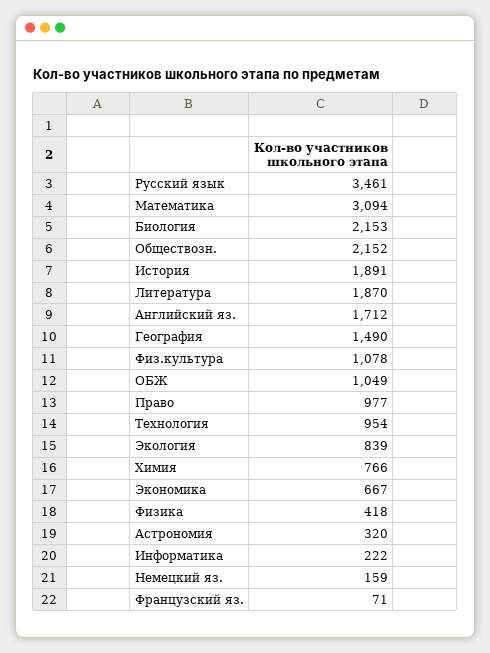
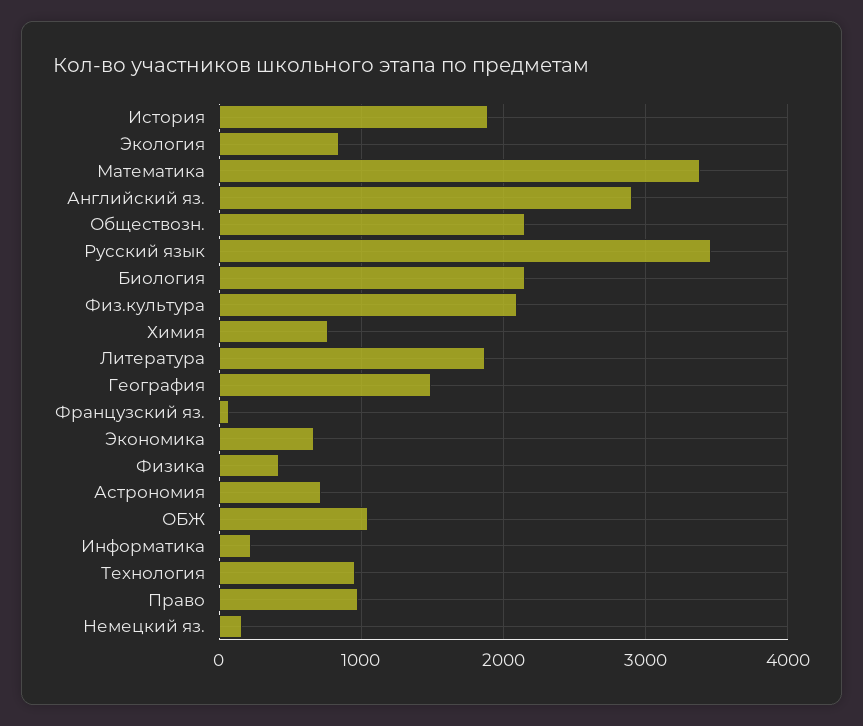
  {
    "Русский язык": 3461,
-   "Математика": 3094,
+   "Математика": 3400,
    "Биология": 2153,
    "Обществозн.": 2152,
    "История": 1891,
    "Литература": 1870,
-   "Английский яз.": 1712,
+   "Английский яз.": 2900,
    "География": 1490,
-   "Физ.культура": 1078,
+   "Физ.культура": 2100,
    "ОБЖ": 1049,
    "Право": 977,
    "Технология": 954,
    "Экология": 839,
    "Химия": 766,
    "Экономика": 667,
    "Физика": 418,
-   "Астрономия": 320,
+   "Астрономия": 700,
    "Информатика": 222,
    "Немецкий яз.": 159,
    "Французский яз.": 71
  }

